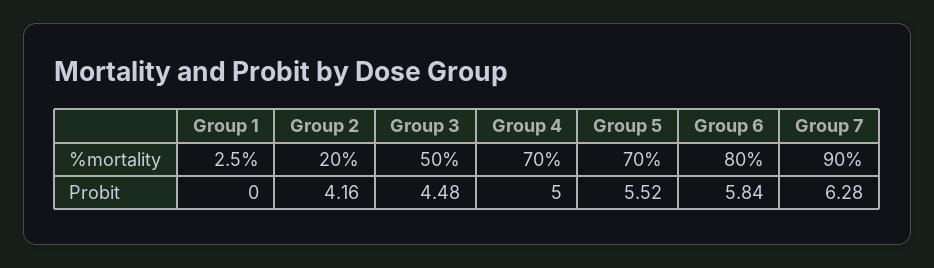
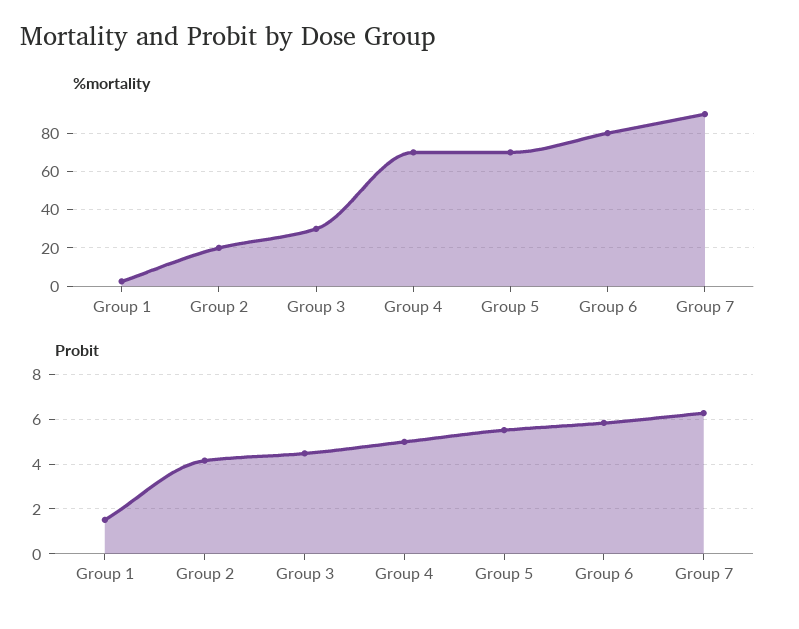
  {
    "%mortality": {
      "Group 1": 2.5,
      "Group 2": 20,
-     "Group 3": 50,
+     "Group 3": 30,
      "Group 4": 70,
      "Group 5": 70,
      "Group 6": 80,
      "Group 7": 90
    },
    "Probit": {
-     "Group 1": 0,
+     "Group 1": 1.5,
      "Group 2": 4.16,
      "Group 3": 4.48,
      "Group 4": 5,
      "Group 5": 5.52,
      "Group 6": 5.84,
      "Group 7": 6.28
    }
  }

